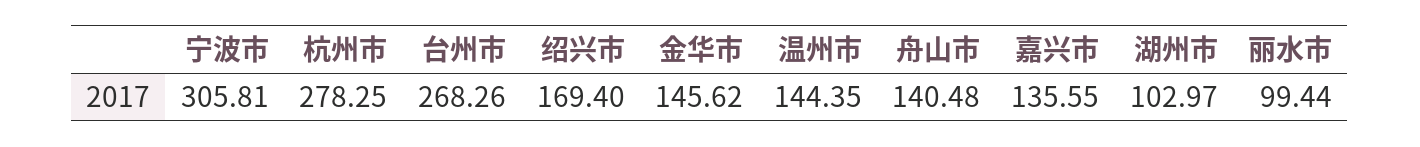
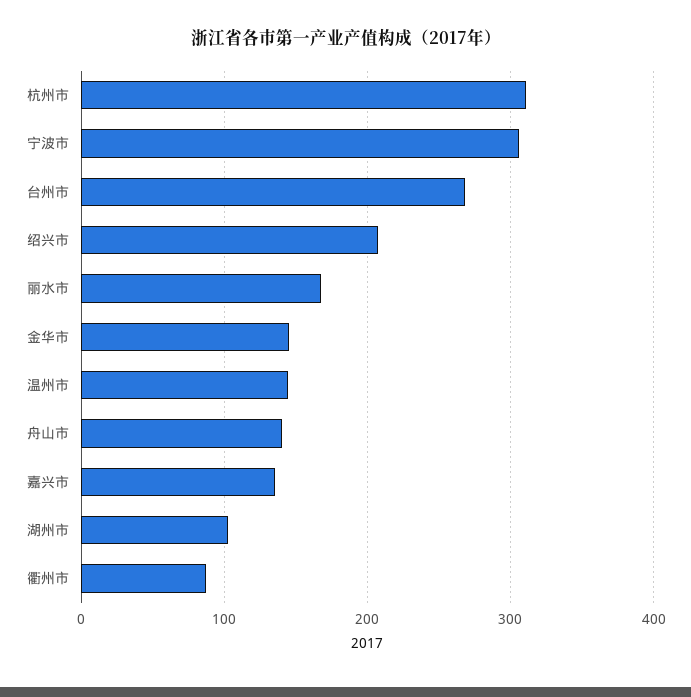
  {
    "宁波市": 305.81,
-   "杭州市": 278.25,
+   "杭州市": 310,
    "台州市": 268.26,
-   "绍兴市": 169.4,
+   "绍兴市": 210,
    "金华市": 145.62,
    "温州市": 144.35,
    "舟山市": 140.48,
    "嘉兴市": 135.55,
    "湖州市": 102.97,
-   "丽水市": 99.44
+   "丽水市": 170,
+   "衢州市": 90
  }

